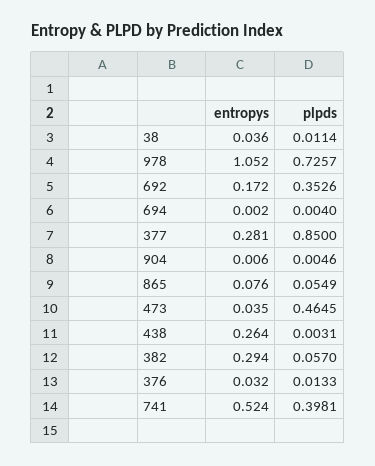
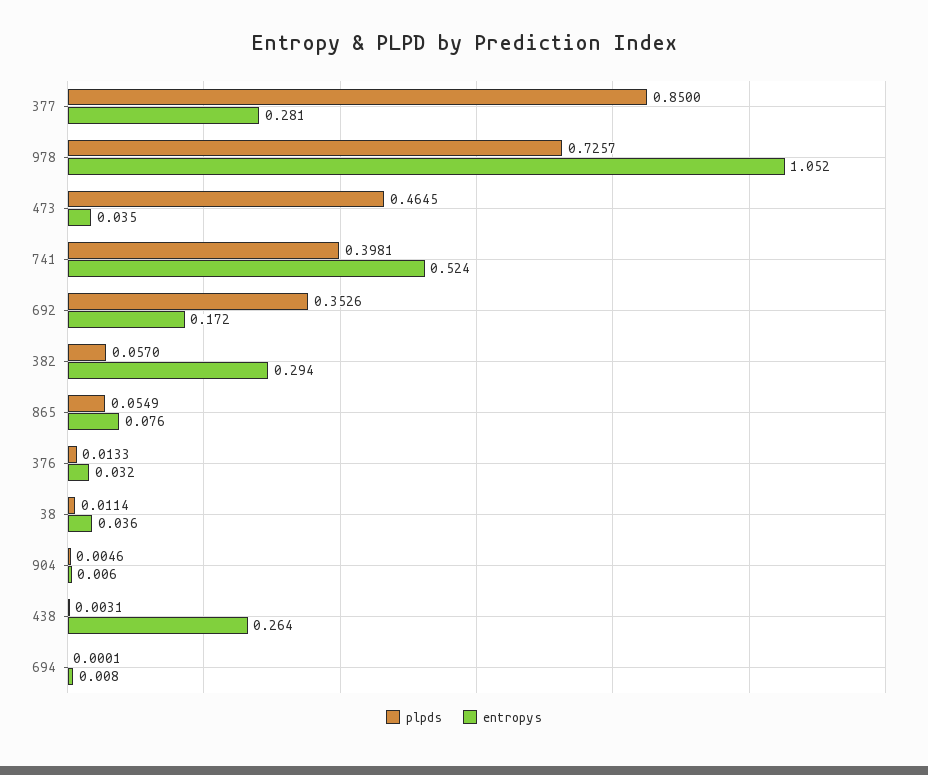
  {
    "entropys": {
      "38": 0.036,
      "978": 1.052,
      "692": 0.172,
-     "694": 0.002,
+     "694": 0.008,
      "377": 0.281,
      "904": 0.006,
      "865": 0.076,
      "473": 0.035,
      "438": 0.264,
      "382": 0.294,
      "376": 0.032,
      "741": 0.524
    },
    "plpds": {
      "38": 0.0114,
      "978": 0.7257,
      "692": 0.3526,
-     "694": 0.004,
+     "694": 0.0001,
      "377": 0.85,
      "904": 0.0046,
      "865": 0.0549,
      "473": 0.4645,
      "438": 0.0031,
      "382": 0.057,
      "376": 0.0133,
      "741": 0.3981
    }
  }

